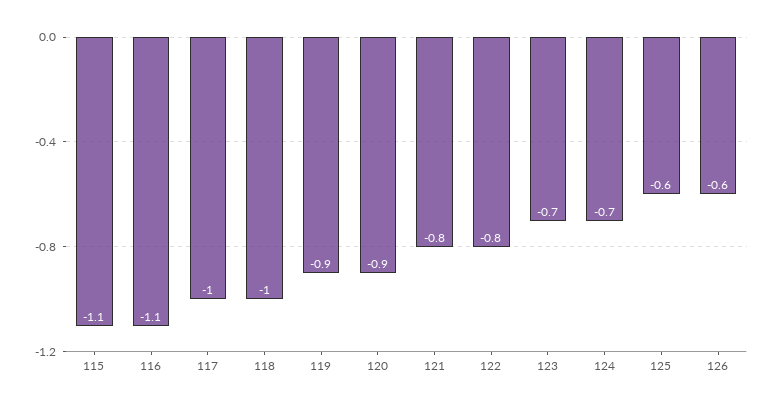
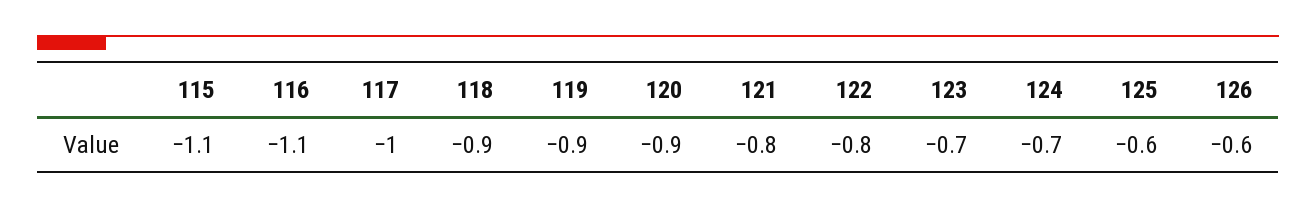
  {
    "115": -1.1,
    "116": -1.1,
    "117": -1,
-   "118": -1,
+   "118": -0.9,
    "119": -0.9,
    "120": -0.9,
    "121": -0.8,
    "122": -0.8,
    "123": -0.7,
    "124": -0.7,
    "125": -0.6,
    "126": -0.6
  }

